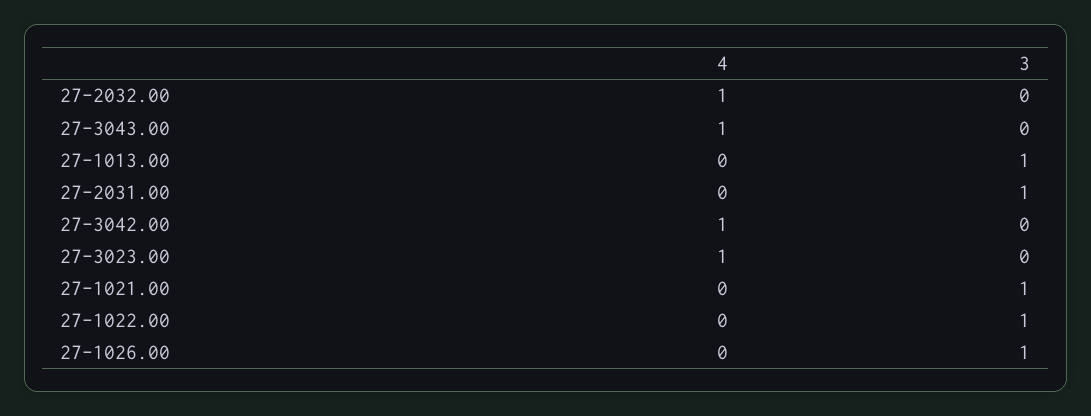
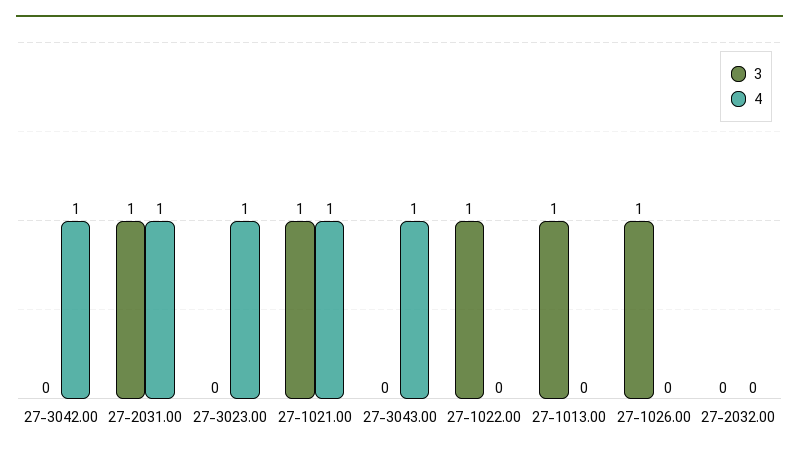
  {
    "4": {
-     "27-2032.00": 1,
+     "27-2032.00": 0,
      "27-3043.00": 1,
      "27-1013.00": 0,
-     "27-2031.00": 0,
+     "27-2031.00": 1,
      "27-3042.00": 1,
      "27-3023.00": 1,
-     "27-1021.00": 0,
+     "27-1021.00": 1,
      "27-1022.00": 0,
      "27-1026.00": 0
    },
    "3": {
      "27-2032.00": 0,
      "27-3043.00": 0,
      "27-1013.00": 1,
      "27-2031.00": 1,
      "27-3042.00": 0,
      "27-3023.00": 0,
      "27-1021.00": 1,
      "27-1022.00": 1,
      "27-1026.00": 1
    }
  }

